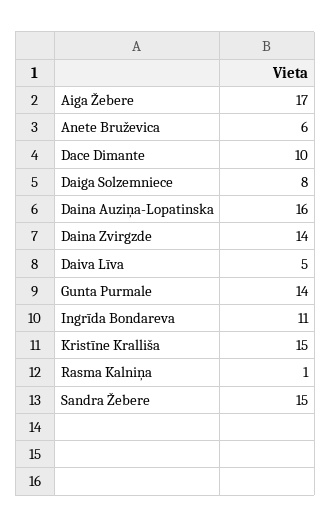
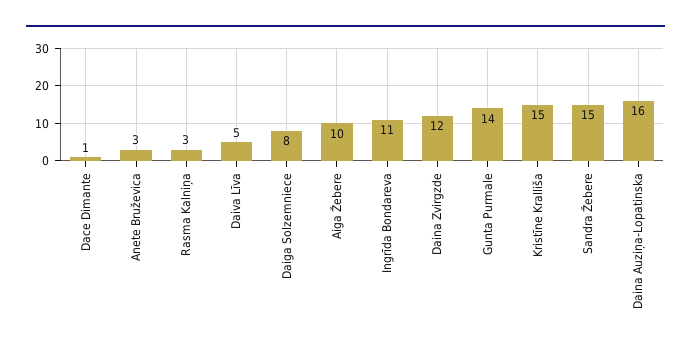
  {
-   "Aiga Žebere": 17,
+   "Aiga Žebere": 10,
-   "Anete Bruževica": 6,
+   "Anete Bruževica": 3,
-   "Dace Dimante": 10,
+   "Dace Dimante": 1,
    "Daiga Solzemniece": 8,
    "Daina Auziņa-Lopatinska": 16,
-   "Daina Zvirgzde": 14,
+   "Daina Zvirgzde": 12,
    "Daiva Līva": 5,
    "Gunta Purmale": 14,
    "Ingrīda Bondareva": 11,
    "Kristīne Kralliša": 15,
-   "Rasma Kalniņa": 1,
+   "Rasma Kalniņa": 3,
    "Sandra Žebere": 15
  }

